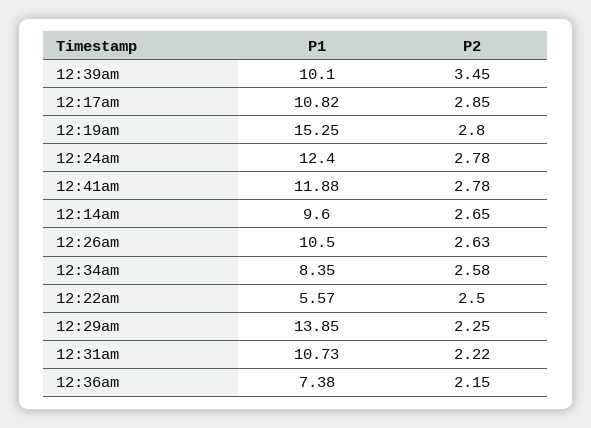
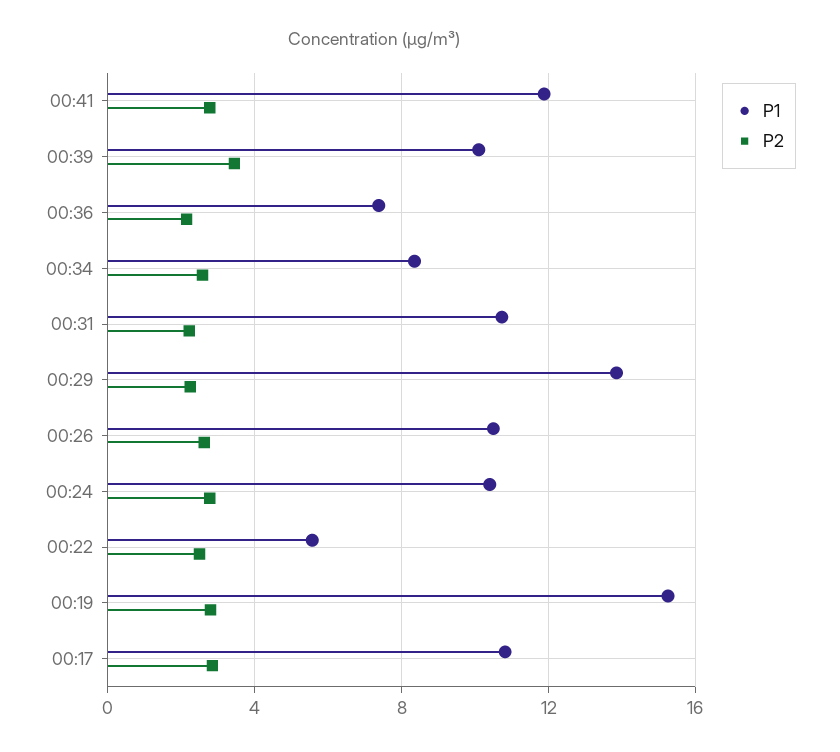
  {
    "P1": {
      "12:39am": 10.1,
      "12:17am": 10.82,
      "12:19am": 15.25,
-     "12:24am": 12.4,
+     "12:24am": 10.5,
      "12:41am": 11.88,
-     "12:14am": 9.6,
      "12:26am": 10.5,
      "12:34am": 8.35,
      "12:22am": 5.57,
      "12:29am": 13.85,
      "12:31am": 10.73,
      "12:36am": 7.38
    },
    "P2": {
      "12:39am": 3.45,
      "12:17am": 2.85,
      "12:19am": 2.8,
      "12:24am": 2.78,
      "12:41am": 2.78,
-     "12:14am": 2.65,
      "12:26am": 2.63,
      "12:34am": 2.58,
      "12:22am": 2.5,
      "12:29am": 2.25,
      "12:31am": 2.22,
      "12:36am": 2.15
    }
  }

